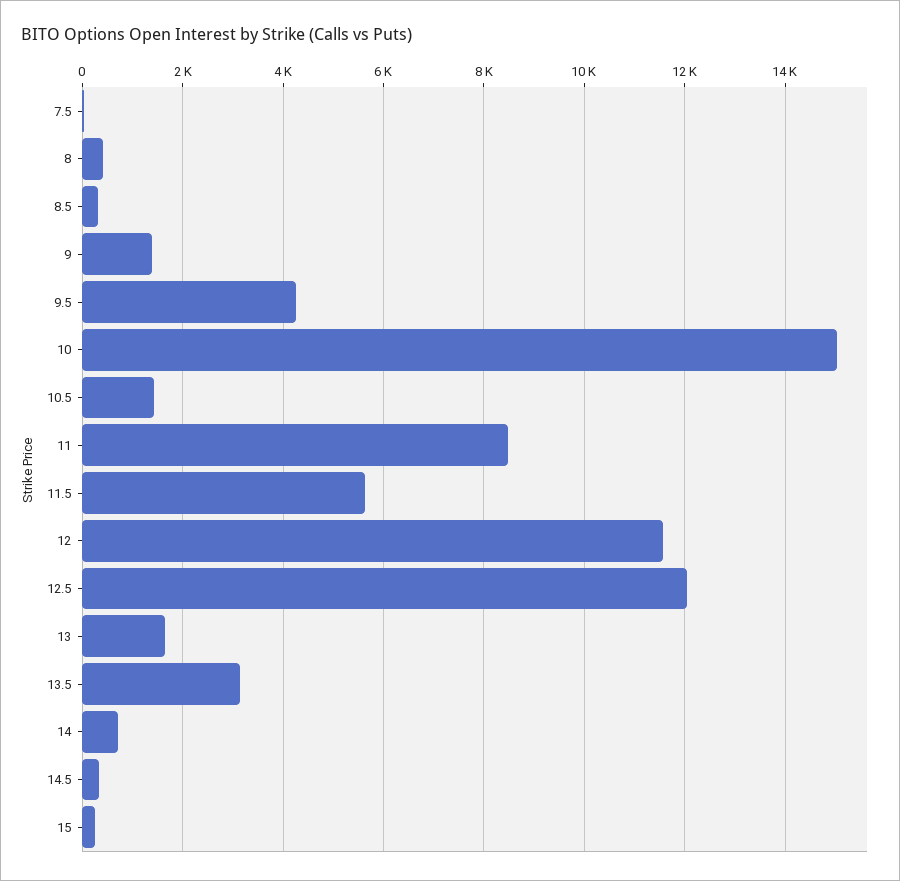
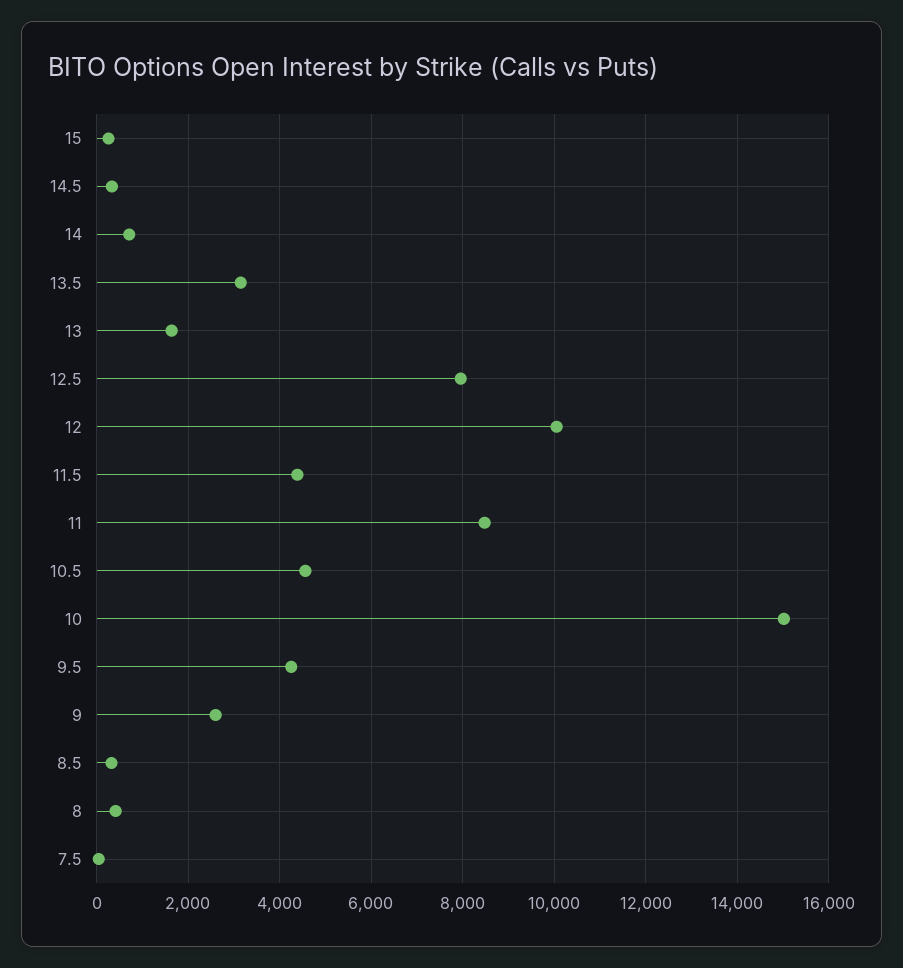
  {
    "7.5": 0,
    "8": 400,
    "8.5": 400,
-   "9": 1400,
+   "9": 2600,
    "9.5": 4200,
    "10": 15000,
-   "10.5": 1400,
+   "10.5": 4600,
    "11": 8400,
-   "11.5": 5600,
+   "11.5": 4400,
-   "12": 11600,
+   "12": 10000,
-   "12.5": 12000,
+   "12.5": 8000,
    "13": 1600,
    "13.5": 3200,
    "14": 800,
    "14.5": 400,
    "15": 200
  }

